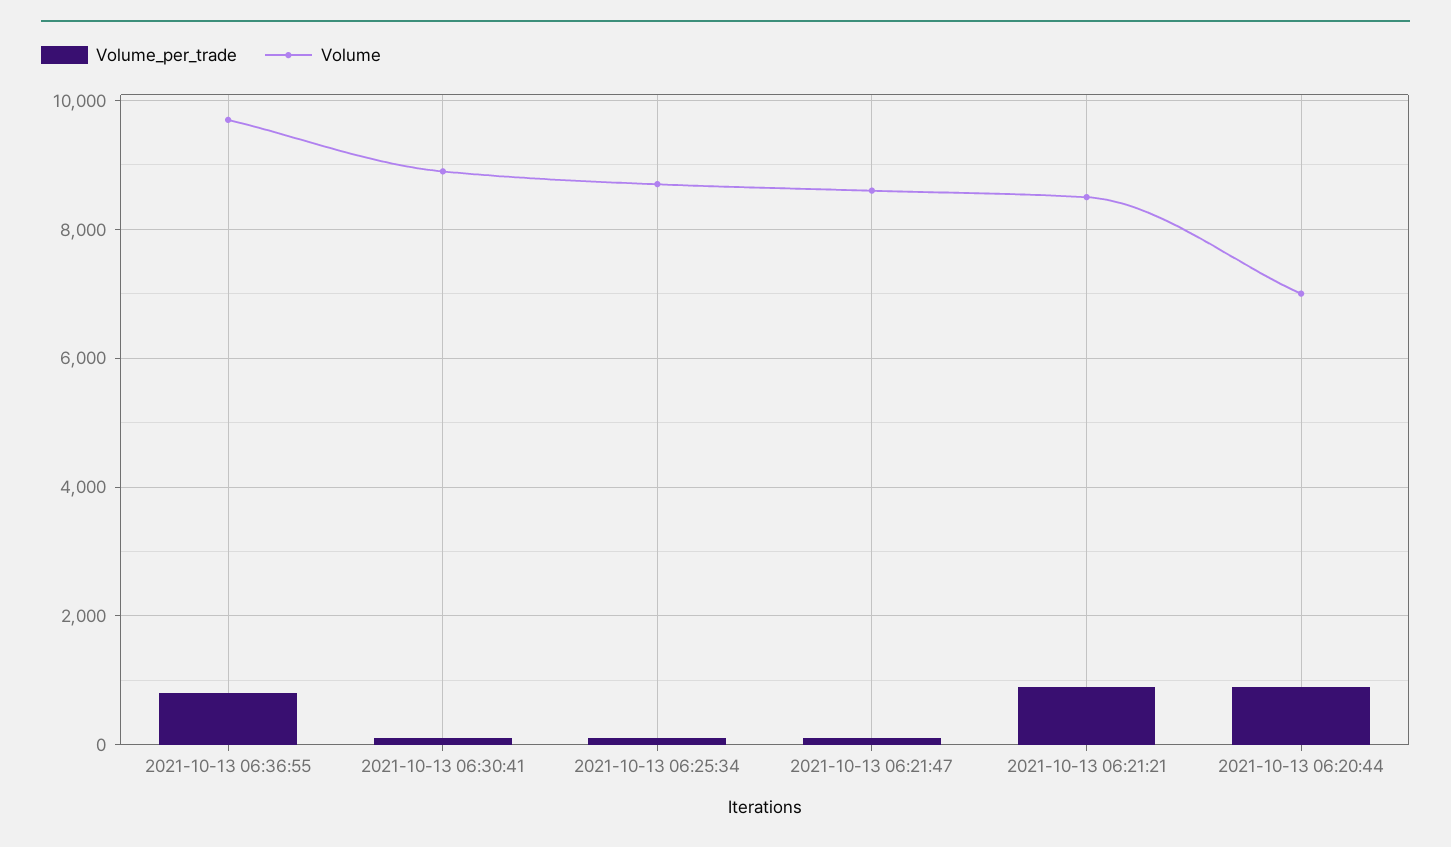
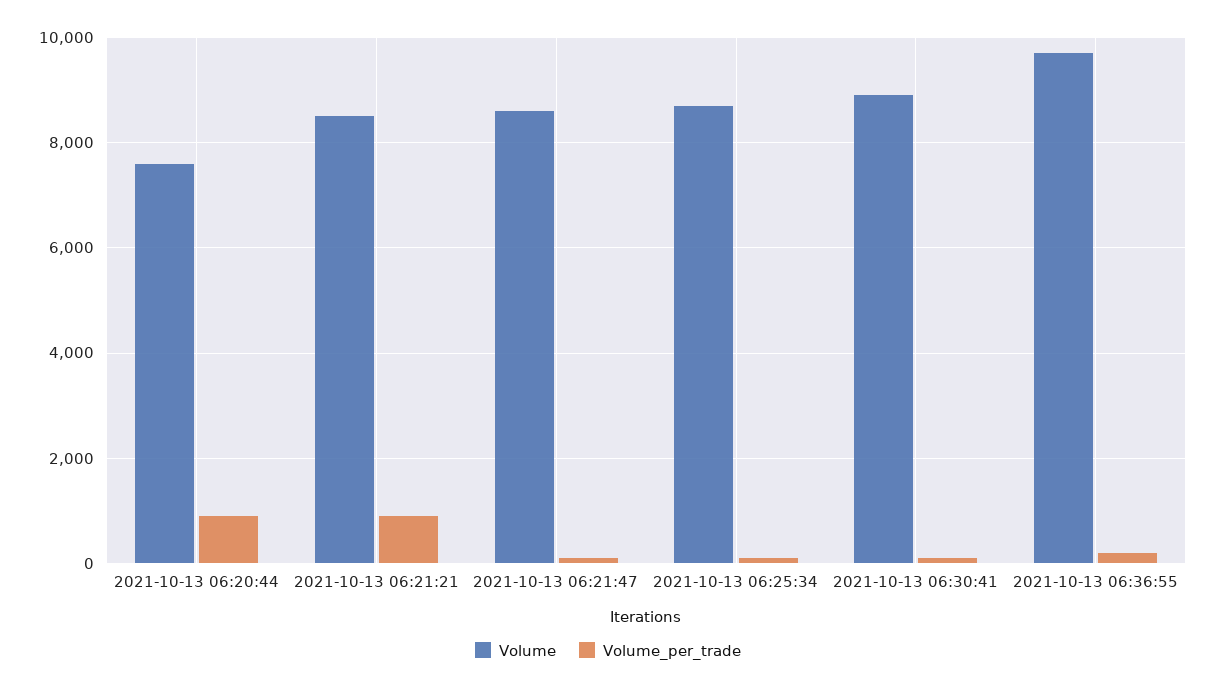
  {
    "Volume_per_trade": {
-     "2021-10-13 06:36:55": 800,
+     "2021-10-13 06:36:55": 200,
      "2021-10-13 06:30:41": 200,
      "2021-10-13 06:25:34": 200,
      "2021-10-13 06:21:47": 200,
      "2021-10-13 06:21:21": 1000,
      "2021-10-13 06:20:44": 1000
    },
    "Volume": {
      "2021-10-13 06:36:55": 9800,
      "2021-10-13 06:30:41": 9000,
      "2021-10-13 06:25:34": 8800,
      "2021-10-13 06:21:47": 8600,
      "2021-10-13 06:21:21": 8600,
-     "2021-10-13 06:20:44": 7000
+     "2021-10-13 06:20:44": 7600
    }
  }

